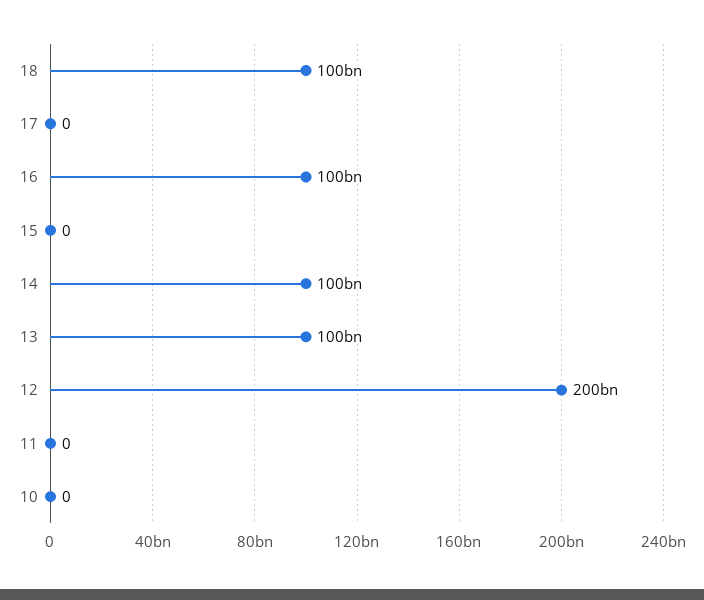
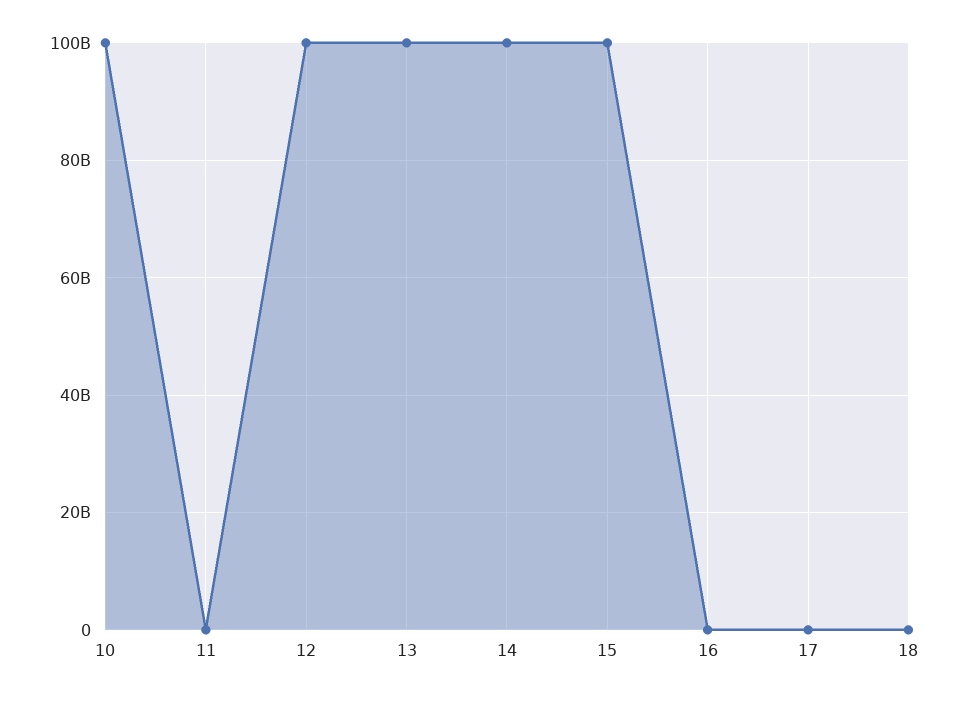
  {
-   "18": 100000000000,
+   "18": 0,
    "17": 0,
-   "16": 100000000000,
+   "16": 0,
-   "15": 0,
+   "15": 100000000000,
    "14": 100000000000,
    "13": 100000000000,
-   "12": 200000000000,
+   "12": 100000000000,
    "11": 0,
-   "10": 0
+   "10": 100000000000
  }

